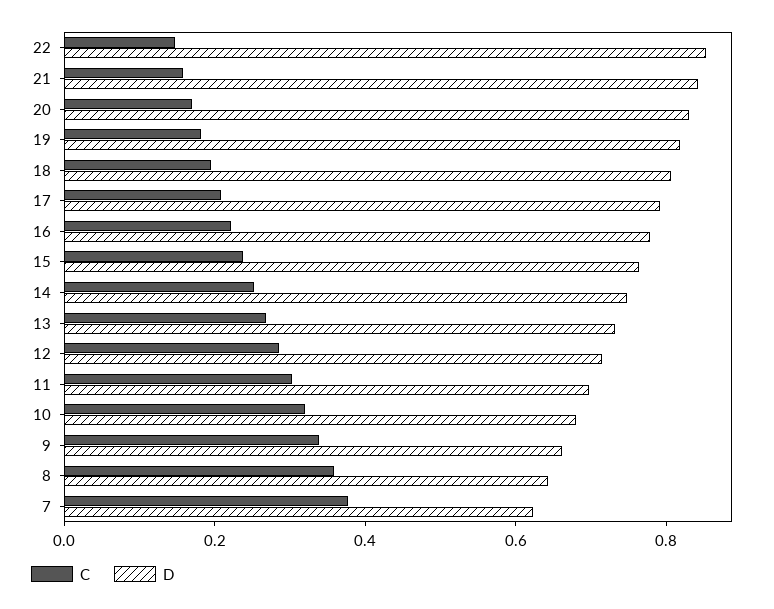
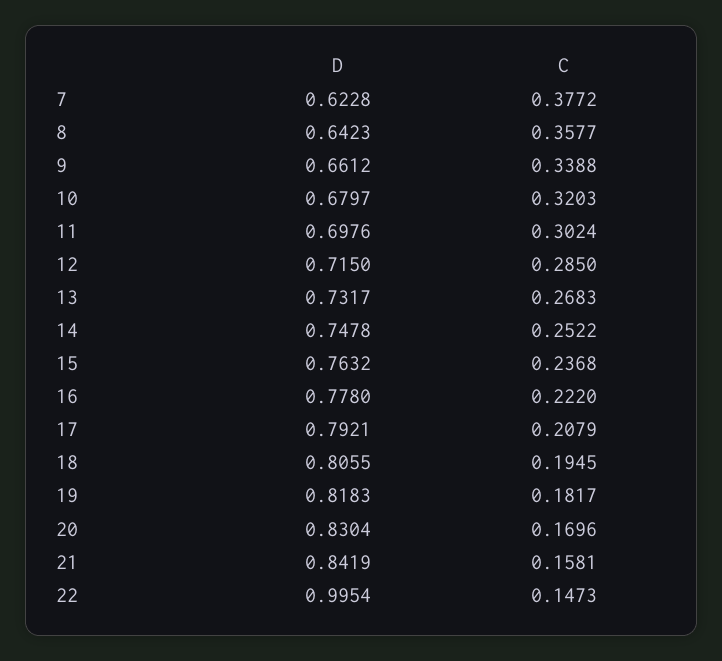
  {
    "C": {
      "22": 0.1473,
      "21": 0.1581,
      "20": 0.1696,
      "19": 0.1817,
      "18": 0.1945,
      "17": 0.2079,
      "16": 0.222,
      "15": 0.2368,
      "14": 0.2522,
      "13": 0.2683,
      "12": 0.285,
      "11": 0.3024,
      "10": 0.3203,
      "9": 0.3388,
      "8": 0.3577,
      "7": 0.3772
    },
    "D": {
-     "22": 0.85,
+     "22": 0.9954,
      "21": 0.8419,
      "20": 0.8304,
      "19": 0.8183,
      "18": 0.8055,
      "17": 0.7921,
      "16": 0.778,
      "15": 0.7632,
      "14": 0.7478,
      "13": 0.7317,
      "12": 0.715,
      "11": 0.6976,
      "10": 0.6797,
      "9": 0.6612,
      "8": 0.6423,
      "7": 0.6228
    }
  }

